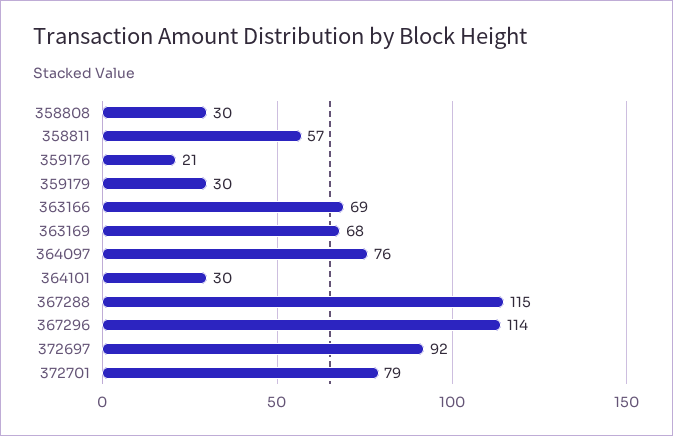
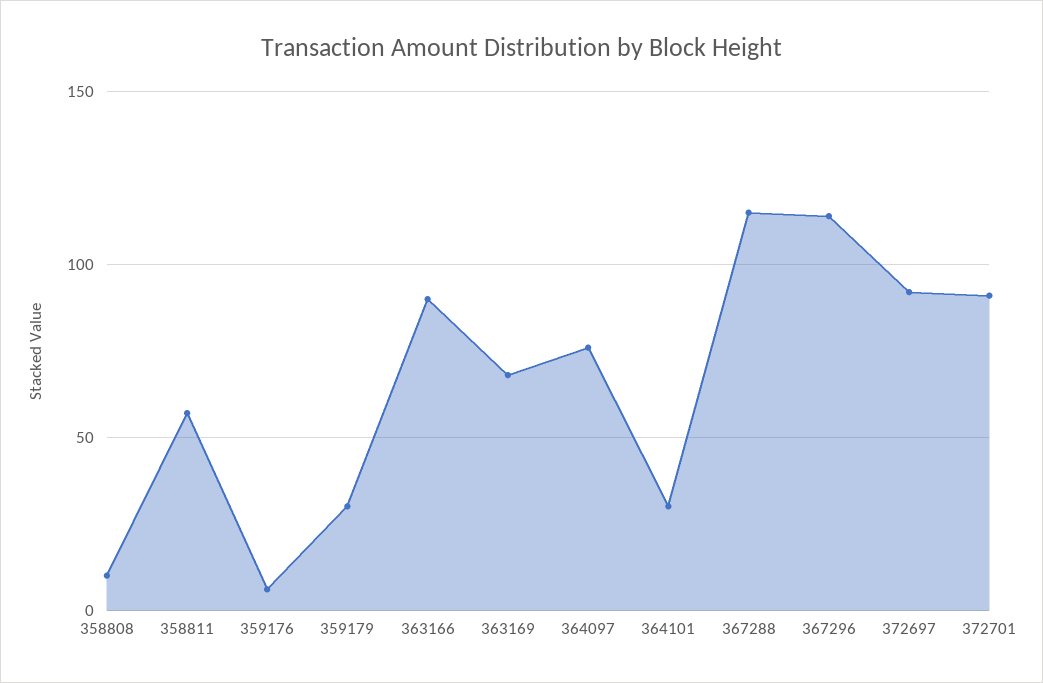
  {
-   "358808": 30,
+   "358808": 10,
    "358811": 57,
-   "359176": 21,
+   "359176": 5,
    "359179": 30,
-   "363166": 69,
+   "363166": 90,
    "363169": 68,
    "364097": 76,
    "364101": 30,
    "367288": 115,
    "367296": 114,
    "372697": 92,
-   "372701": 79
+   "372701": 90
  }

